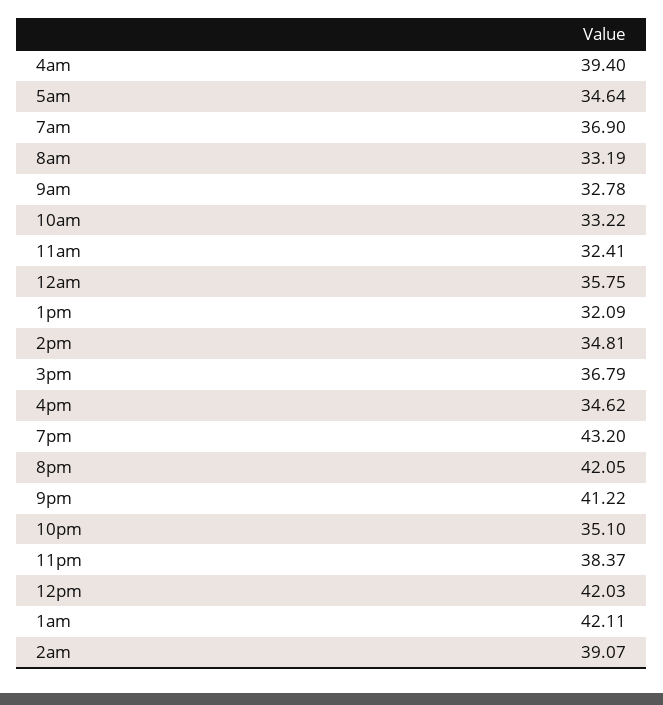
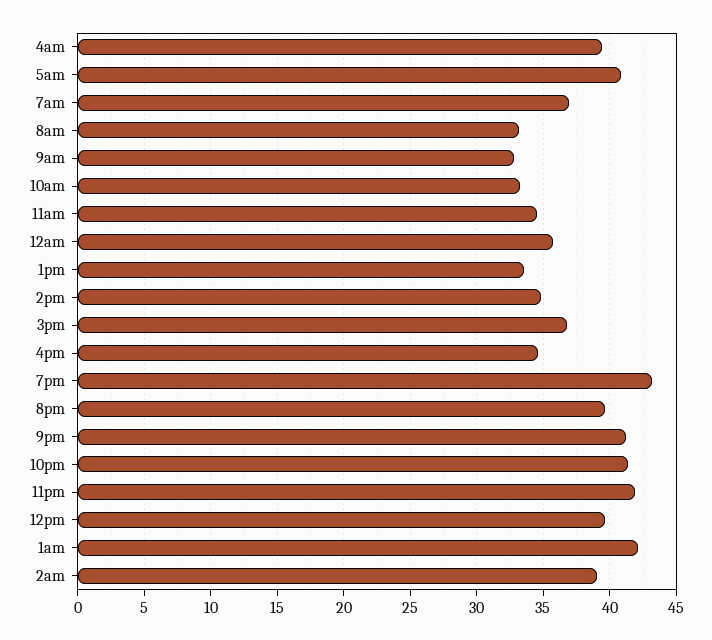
  {
    "4am": 39.4,
-   "5am": 34.64,
+   "5am": 41,
    "7am": 36.9,
    "8am": 33.19,
    "9am": 32.78,
    "10am": 33.22,
-   "11am": 32.41,
+   "11am": 34.5,
    "12am": 35.75,
-   "1pm": 32.09,
+   "1pm": 33.5,
    "2pm": 34.81,
    "3pm": 36.79,
    "4pm": 34.62,
    "7pm": 43.2,
-   "8pm": 42.05,
+   "8pm": 39.5,
    "9pm": 41.22,
-   "10pm": 35.1,
+   "10pm": 41.5,
-   "11pm": 38.37,
+   "11pm": 42,
-   "12pm": 42.03,
+   "12pm": 39.5,
    "1am": 42.11,
    "2am": 39.07
  }

